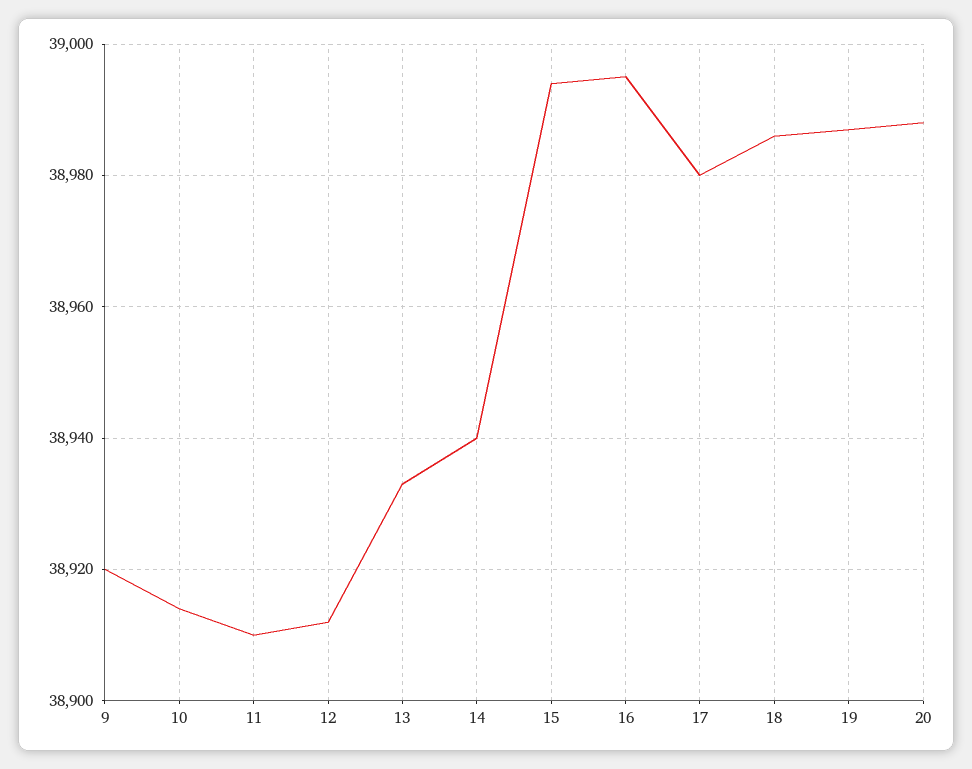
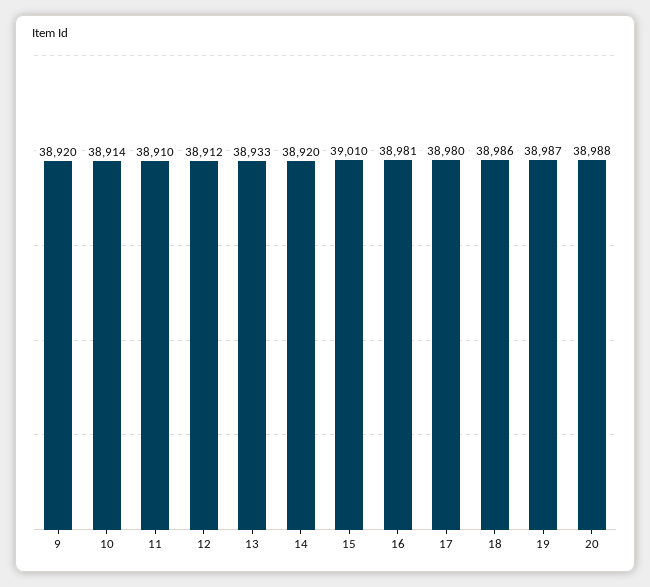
  {
    "9": 38920,
    "10": 38914,
    "11": 38910,
    "12": 38912,
    "13": 38933,
-   "14": 38940,
+   "14": 38920,
-   "15": 38995,
+   "15": 39010,
-   "16": 38995,
+   "16": 38981,
    "17": 38980,
    "18": 38986,
    "19": 38987,
    "20": 38988
  }

